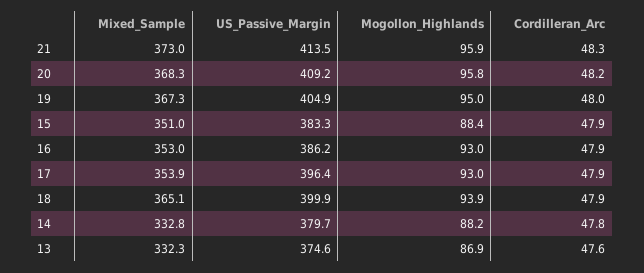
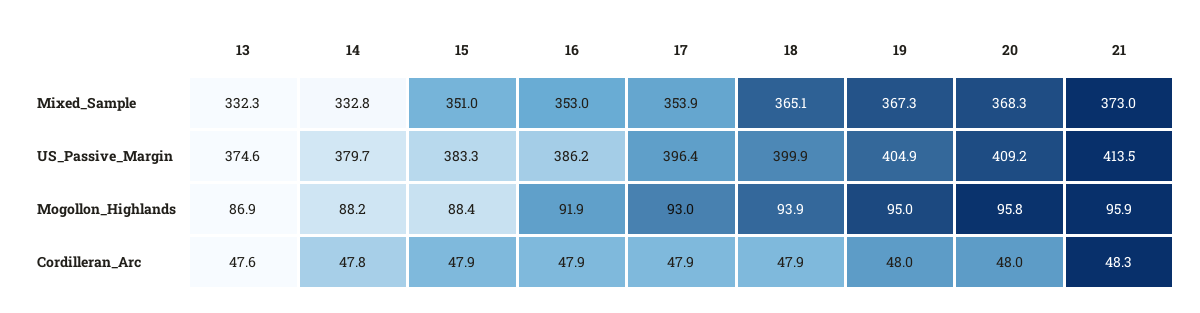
  {
    "Mixed_Sample": {
      "21": 373,
      "20": 368.3,
      "19": 367.3,
      "15": 351,
      "16": 353,
      "17": 353.9,
      "18": 365.1,
      "14": 332.8,
      "13": 332.3
    },
    "US_Passive_Margin": {
      "21": 413.5,
      "20": 409.2,
      "19": 404.9,
      "15": 383.3,
      "16": 386.2,
      "17": 396.4,
      "18": 399.9,
      "14": 379.7,
      "13": 374.6
    },
    "Mogollon_Highlands": {
      "21": 95.9,
      "20": 95.8,
      "19": 95,
      "15": 88.4,
-     "16": 93,
+     "16": 91.9,
      "17": 93,
      "18": 93.9,
      "14": 88.2,
      "13": 86.9
    },
    "Cordilleran_Arc": {
      "21": 48.3,
-     "20": 48.2,
+     "20": 48,
      "19": 48,
      "15": 47.9,
      "16": 47.9,
      "17": 47.9,
      "18": 47.9,
      "14": 47.8,
      "13": 47.6
    }
  }

